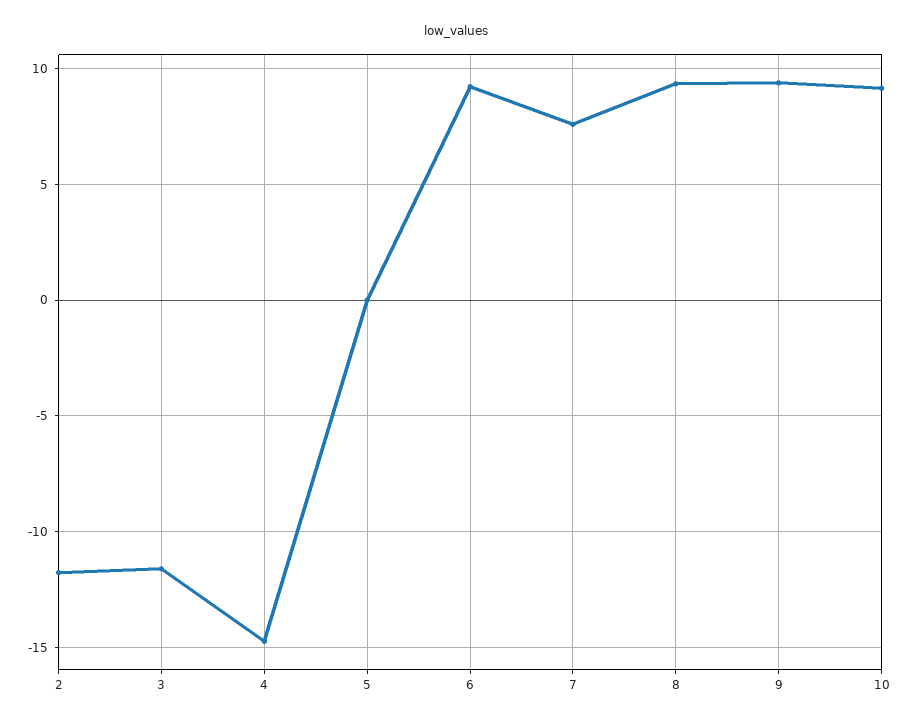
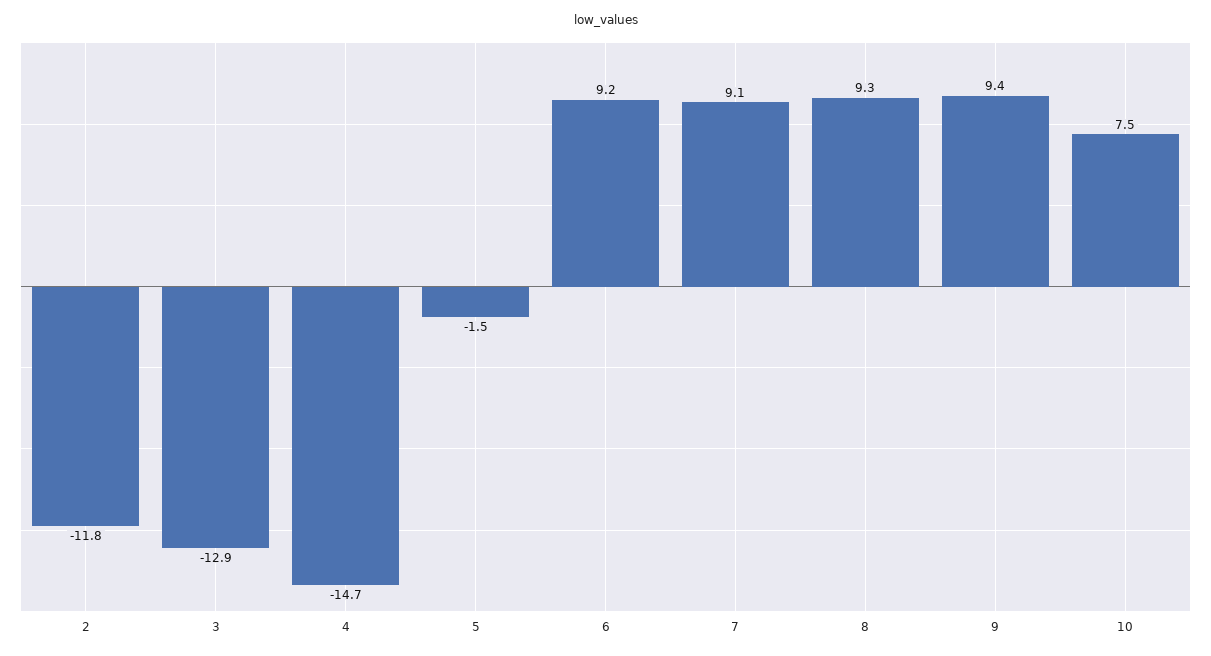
  {
    "2": -11.8,
-   "3": -11.5,
+   "3": -12.9,
    "4": -14.7,
-   "5": 0,
+   "5": -1.5,
    "6": 9.2,
-   "7": 7.5,
+   "7": 9.1,
    "8": 9.3,
    "9": 9.4,
-   "10": 9
+   "10": 7.5
  }

